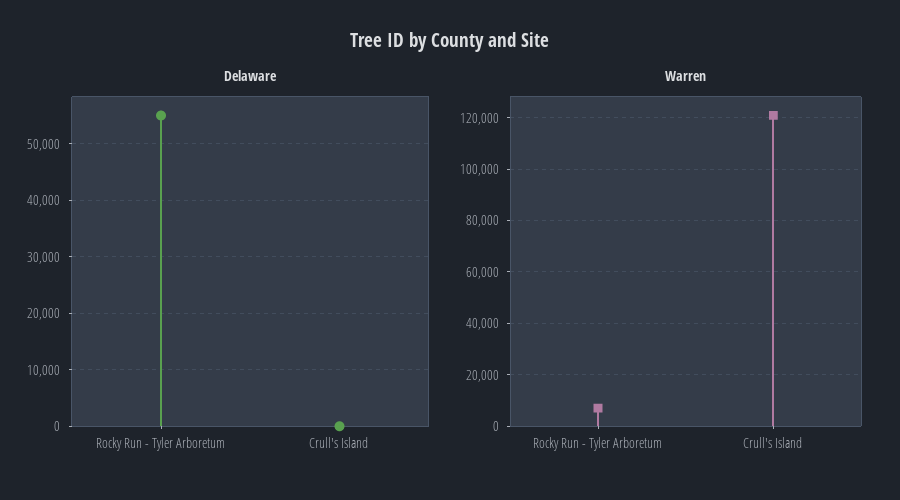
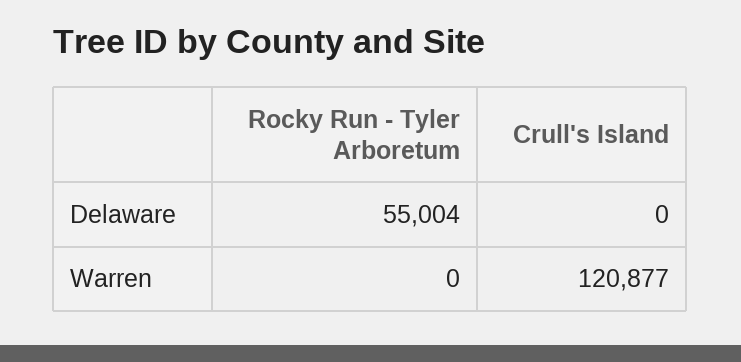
  {
    "Delaware": {
      "Rocky Run - Tyler Arboretum": 55004,
      "Crull's Island": 0
    },
    "Warren": {
-     "Rocky Run - Tyler Arboretum": 7500,
+     "Rocky Run - Tyler Arboretum": 0,
      "Crull's Island": 120877
    }
  }

